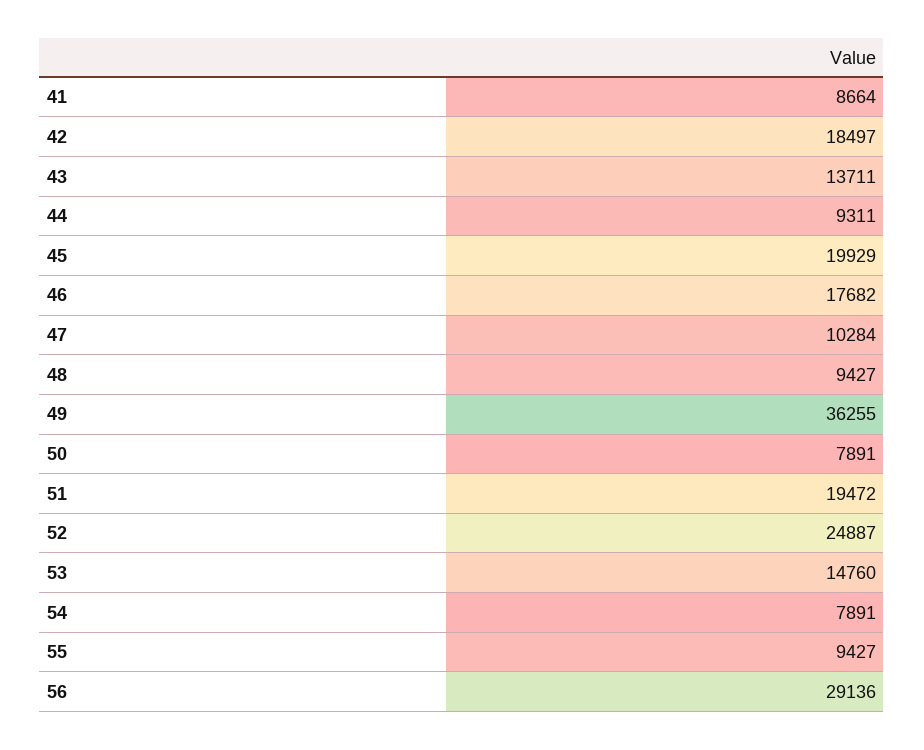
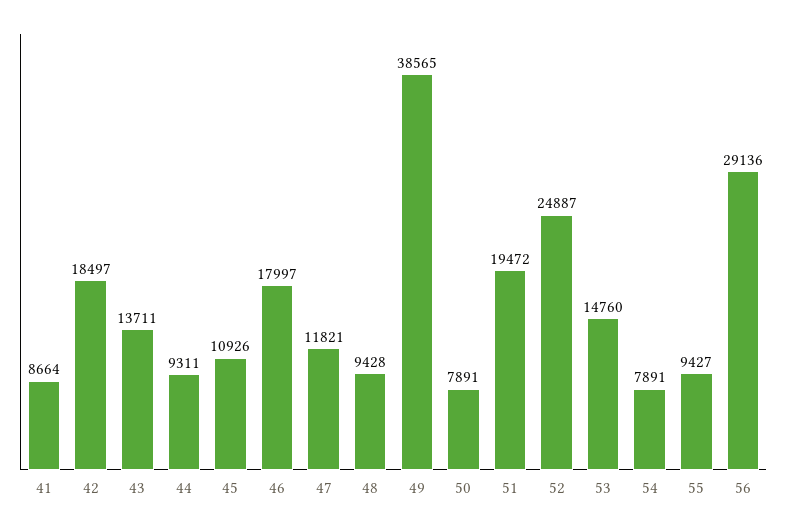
  {
    "41": 8664,
    "42": 18497,
    "43": 13711,
    "44": 9311,
-   "45": 19929,
+   "45": 10926,
-   "46": 17682,
+   "46": 17997,
-   "47": 10284,
+   "47": 11821,
-   "48": 9427,
+   "48": 9428,
-   "49": 36255,
+   "49": 38565,
    "50": 7891,
    "51": 19472,
    "52": 24887,
    "53": 14760,
    "54": 7891,
    "55": 9427,
    "56": 29136
  }

